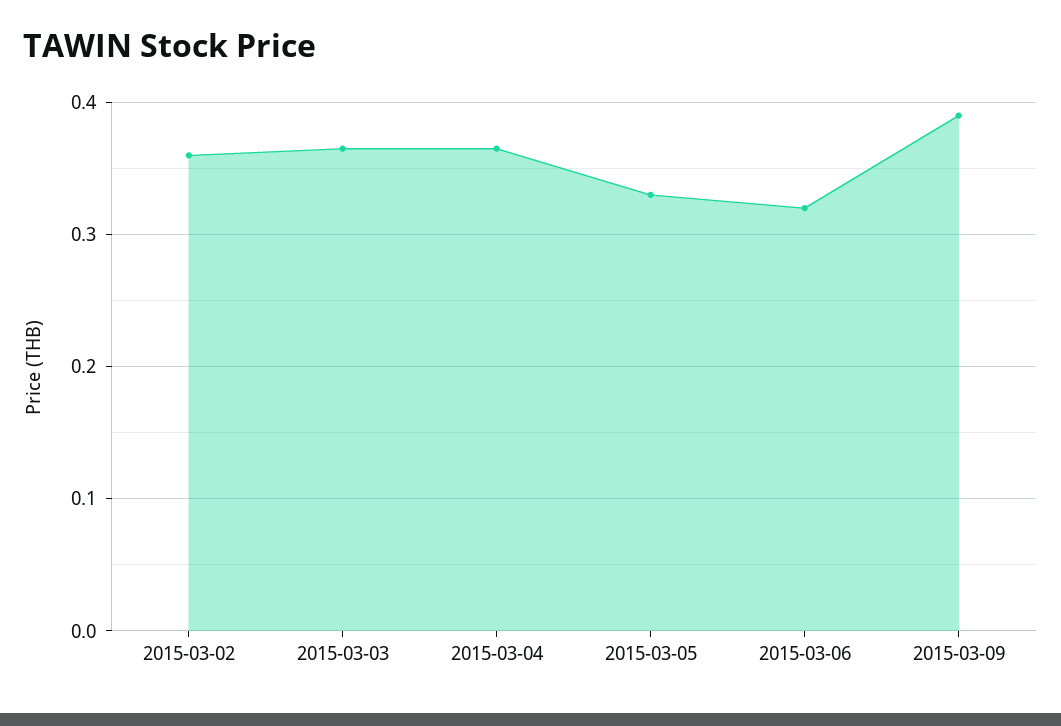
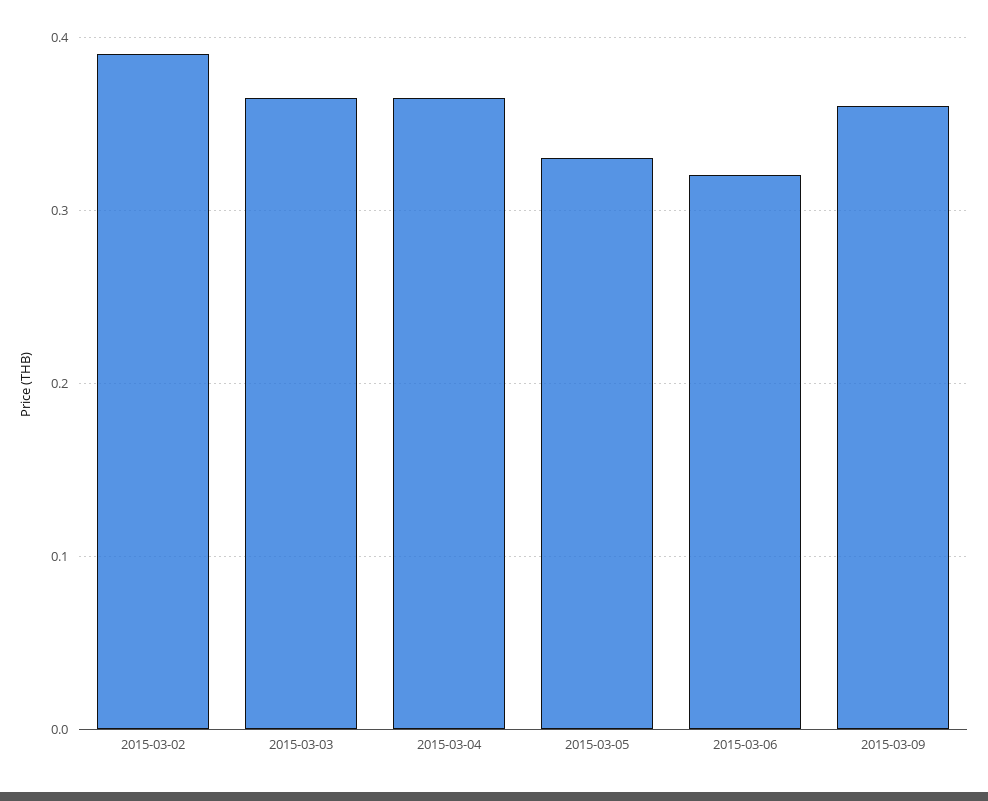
  {
-   "2015-03-02": 0.36,
+   "2015-03-02": 0.39,
    "2015-03-03": 0.37,
    "2015-03-04": 0.37,
    "2015-03-05": 0.33,
    "2015-03-06": 0.32,
-   "2015-03-09": 0.39
+   "2015-03-09": 0.36
  }

